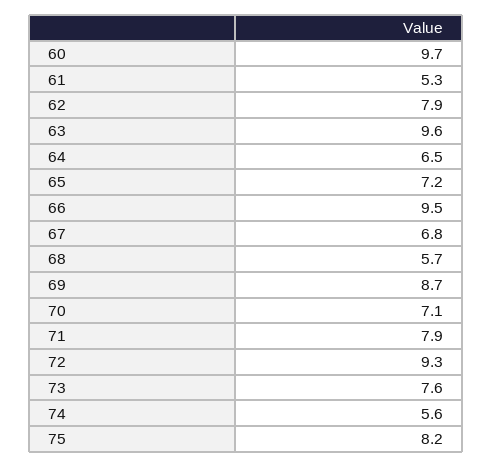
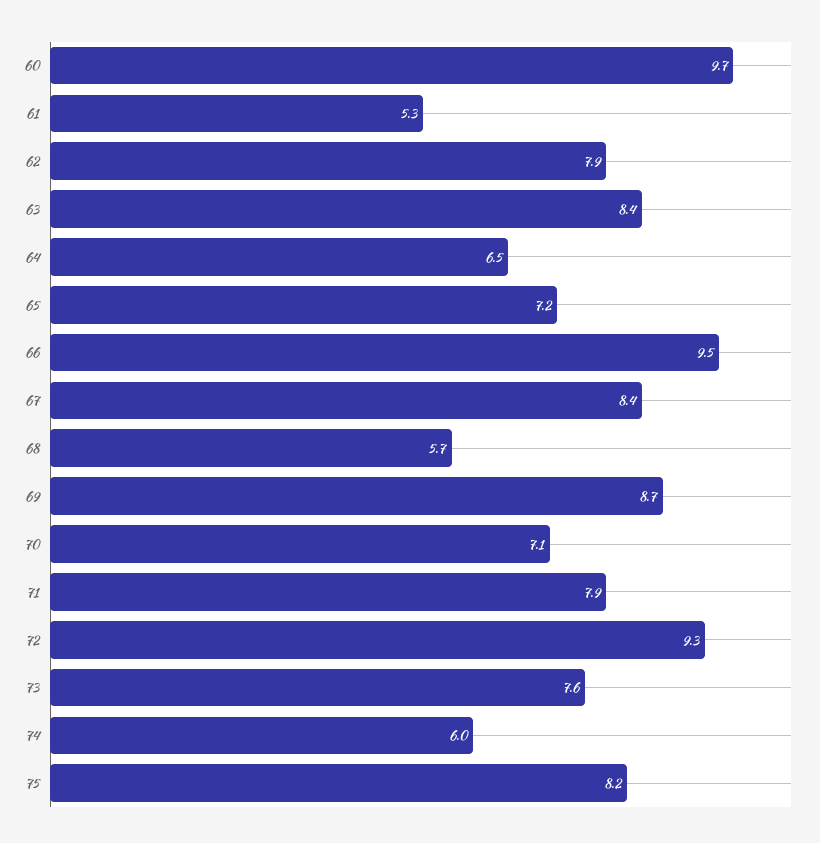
  {
    "60": 9.7,
    "61": 5.3,
    "62": 7.9,
-   "63": 9.6,
+   "63": 8.4,
    "64": 6.5,
    "65": 7.2,
    "66": 9.5,
-   "67": 6.8,
+   "67": 8.4,
    "68": 5.7,
    "69": 8.7,
    "70": 7.1,
    "71": 7.9,
    "72": 9.3,
    "73": 7.6,
-   "74": 5.6,
+   "74": 6,
    "75": 8.2
  }

